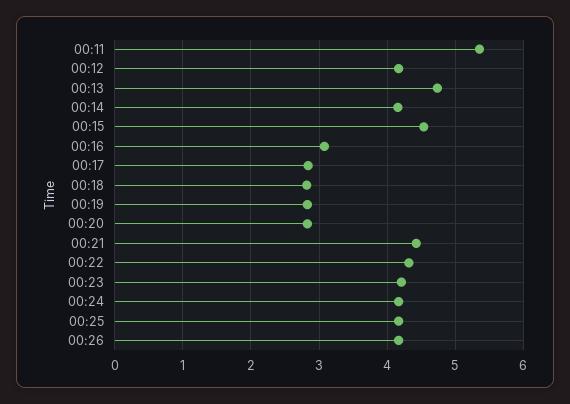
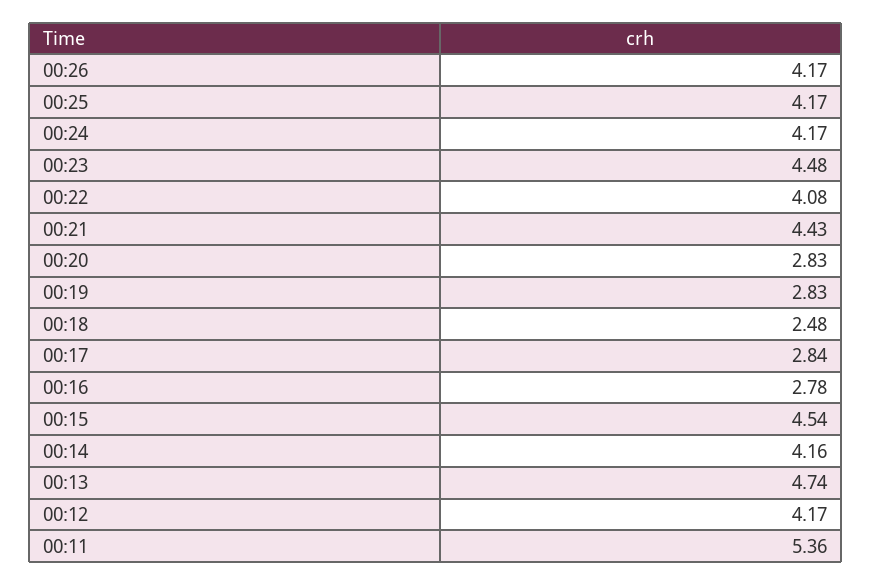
  {
    "00:11": 5.36,
    "00:12": 4.17,
    "00:13": 4.74,
    "00:14": 4.16,
    "00:15": 4.54,
-   "00:16": 3.1,
+   "00:16": 2.78,
    "00:17": 2.84,
-   "00:18": 2.8,
+   "00:18": 2.48,
    "00:19": 2.83,
    "00:20": 2.83,
    "00:21": 4.43,
-   "00:22": 4.3,
+   "00:22": 4.08,
-   "00:23": 4.2,
+   "00:23": 4.48,
    "00:24": 4.17,
    "00:25": 4.17,
    "00:26": 4.17
  }

